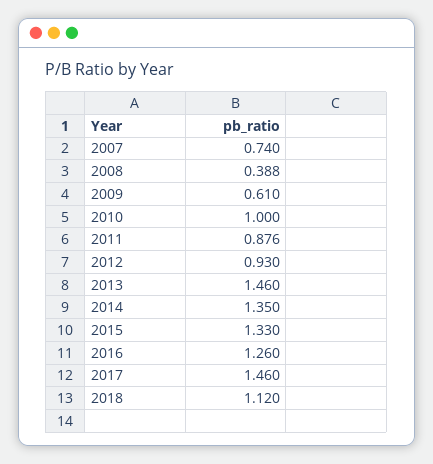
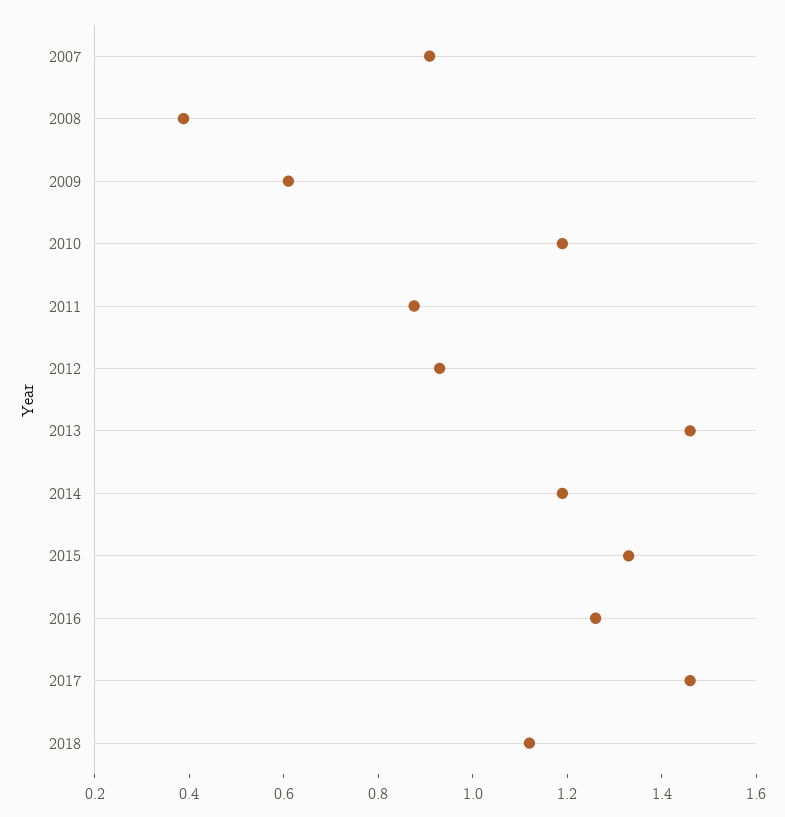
  {
-   "2007": 0.74,
+   "2007": 0.9,
    "2008": 0.388,
    "2009": 0.61,
-   "2010": 1,
+   "2010": 1.2,
    "2011": 0.876,
    "2012": 0.93,
    "2013": 1.46,
-   "2014": 1.35,
+   "2014": 1.2,
    "2015": 1.33,
    "2016": 1.26,
    "2017": 1.46,
    "2018": 1.12
  }

